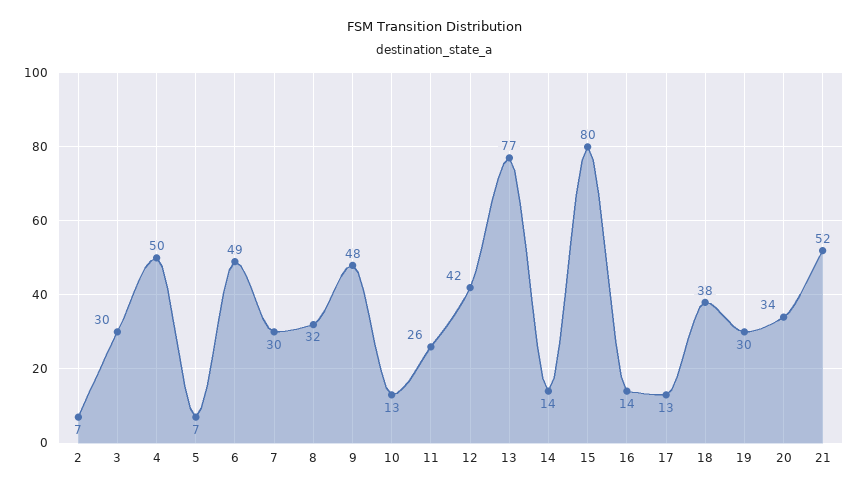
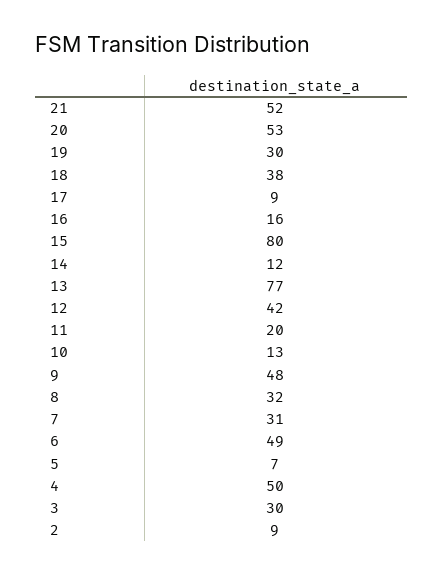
  {
-   "2": 7,
+   "2": 9,
    "3": 30,
    "4": 50,
    "5": 7,
    "6": 49,
-   "7": 30,
+   "7": 31,
    "8": 32,
    "9": 48,
    "10": 13,
-   "11": 26,
+   "11": 20,
    "12": 42,
    "13": 77,
-   "14": 14,
+   "14": 12,
    "15": 80,
-   "16": 14,
+   "16": 16,
-   "17": 13,
+   "17": 9,
    "18": 38,
    "19": 30,
-   "20": 34,
+   "20": 53,
    "21": 52
  }

